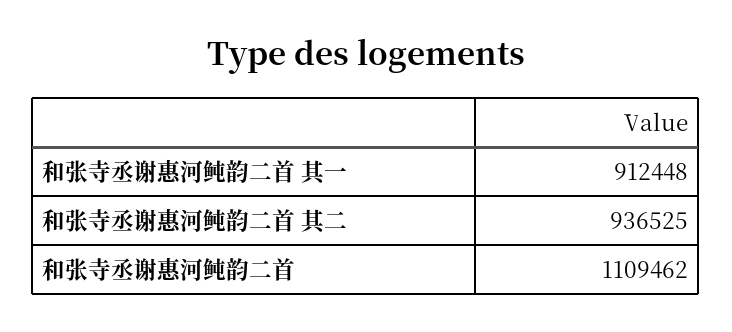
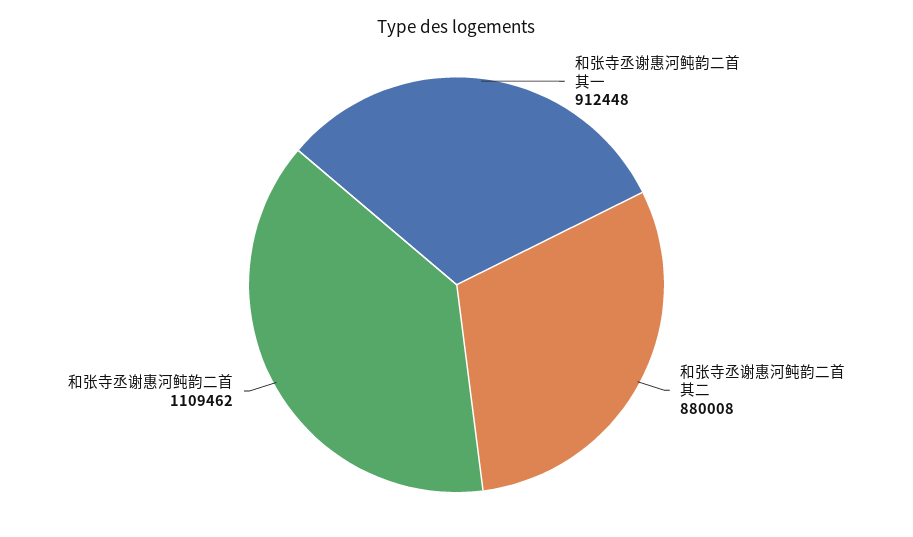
  {
    "和张寺丞谢惠河鲀韵二首 其一": 912448,
-   "和张寺丞谢惠河鲀韵二首 其二": 936525,
+   "和张寺丞谢惠河鲀韵二首 其二": 880008,
    "和张寺丞谢惠河鲀韵二首": 1109462
  }

